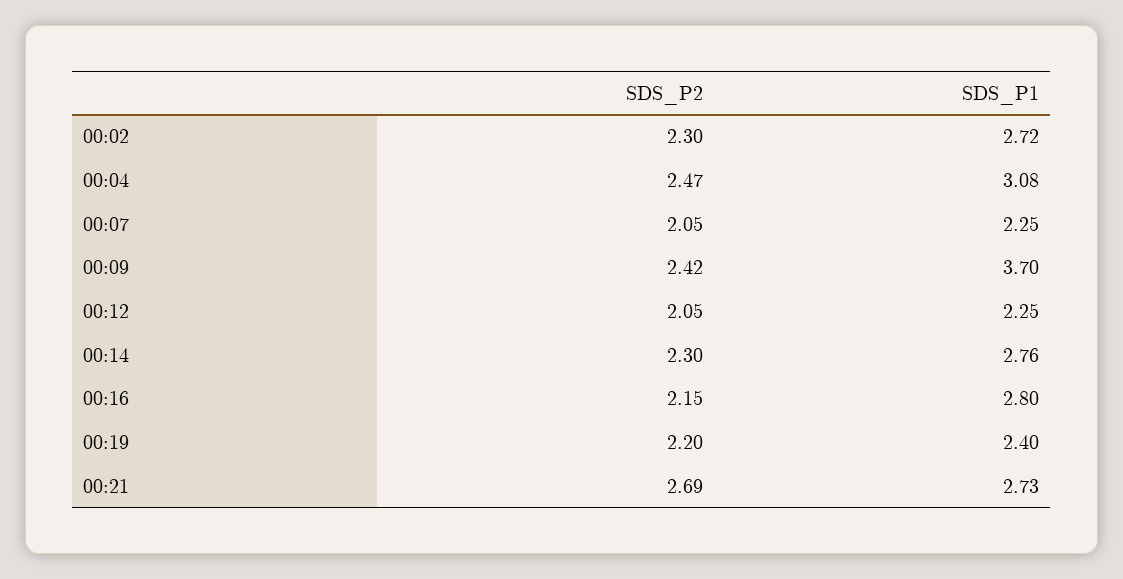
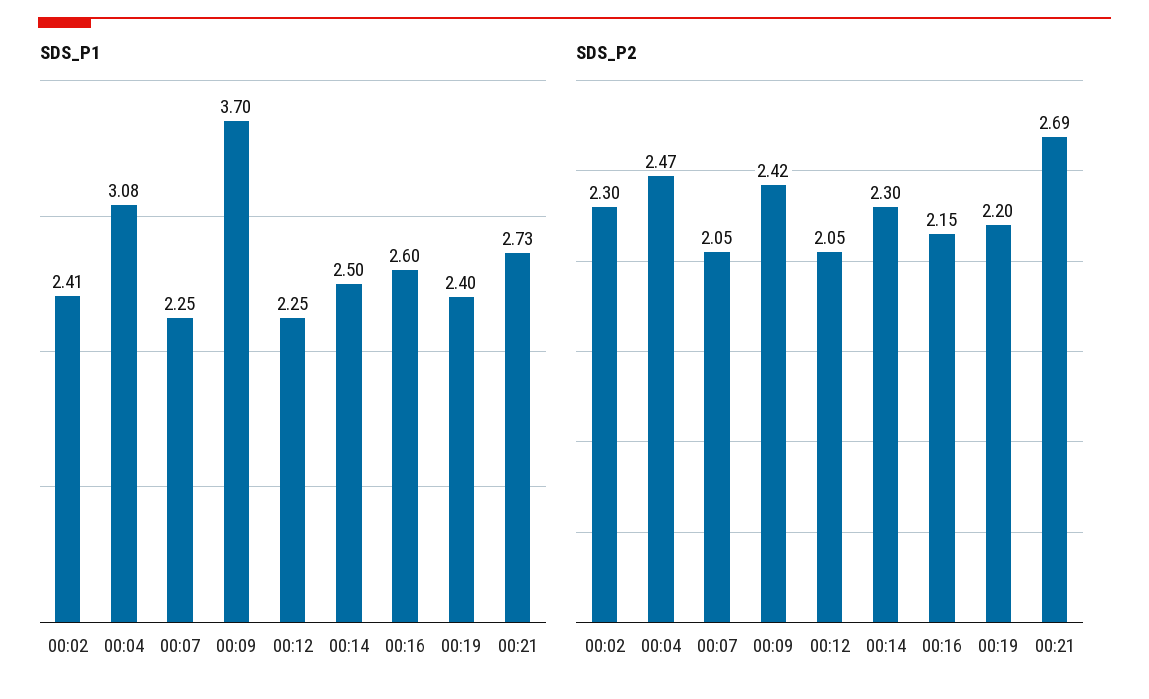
  {
    "SDS_P2": {
      "00:02": 2.3,
      "00:04": 2.47,
      "00:07": 2.05,
      "00:09": 2.42,
      "00:12": 2.05,
      "00:14": 2.3,
      "00:16": 2.15,
      "00:19": 2.2,
      "00:21": 2.69
    },
    "SDS_P1": {
-     "00:02": 2.72,
+     "00:02": 2.41,
      "00:04": 3.08,
      "00:07": 2.25,
      "00:09": 3.7,
      "00:12": 2.25,
-     "00:14": 2.76,
+     "00:14": 2.5,
-     "00:16": 2.8,
+     "00:16": 2.6,
      "00:19": 2.4,
      "00:21": 2.73
    }
  }

